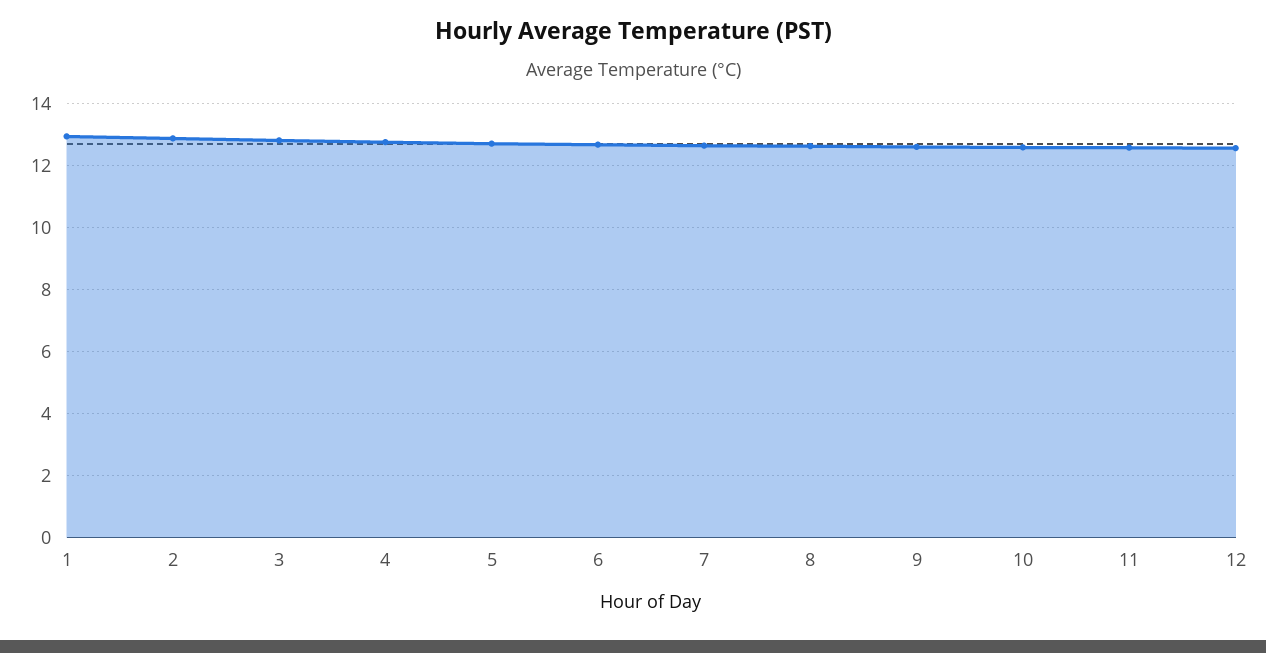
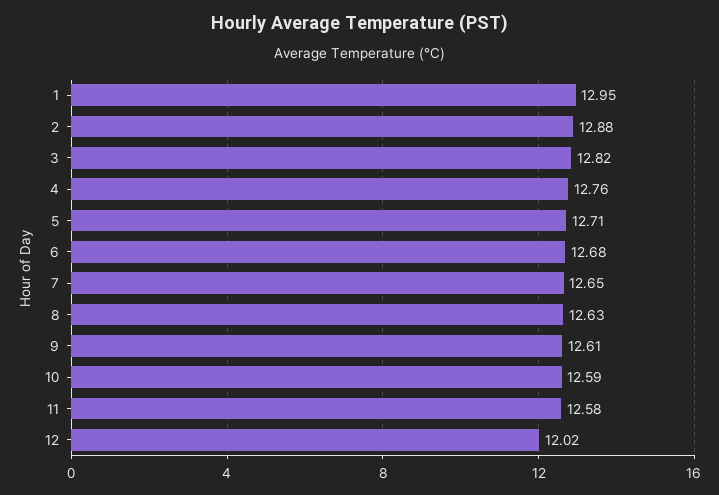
  {
    "1": 12.95,
    "2": 12.88,
    "3": 12.82,
    "4": 12.76,
    "5": 12.71,
    "6": 12.68,
    "7": 12.65,
    "8": 12.63,
    "9": 12.61,
    "10": 12.59,
    "11": 12.58,
-   "12": 12.6
+   "12": 12.02
  }

